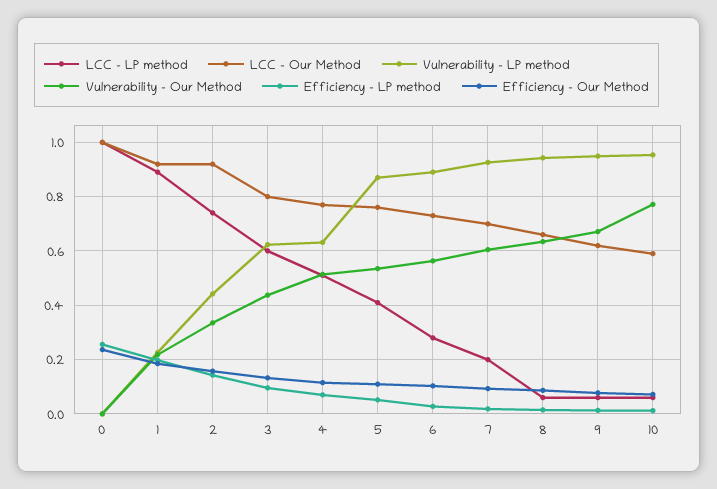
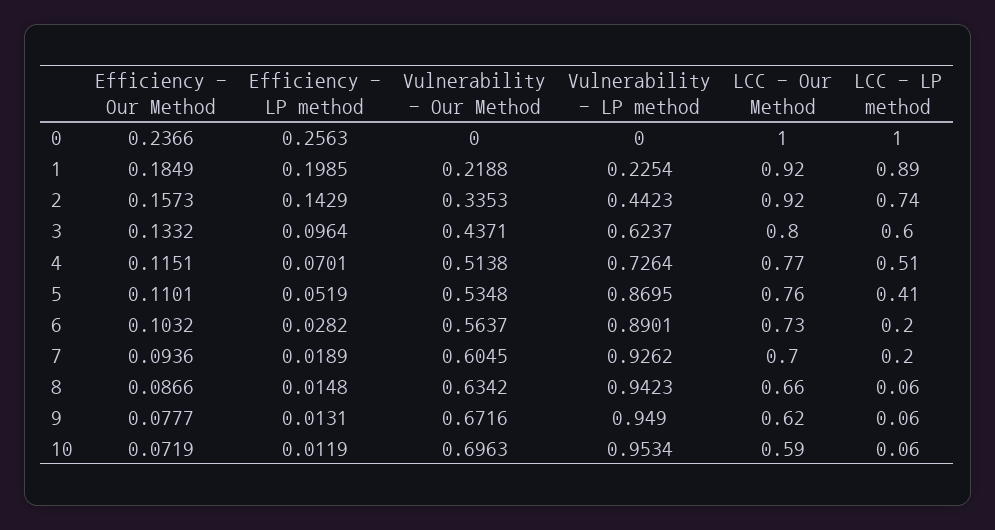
  {
    "LCC - LP method": {
      "0": 1,
      "1": 0.89,
      "2": 0.74,
      "3": 0.6,
      "4": 0.51,
      "5": 0.41,
-     "6": 0.275,
+     "6": 0.2,
      "7": 0.2,
      "8": 0.06,
      "9": 0.06,
      "10": 0.06
    },
    "LCC - Our Method": {
      "0": 1,
      "1": 0.92,
      "2": 0.92,
      "3": 0.8,
      "4": 0.77,
      "5": 0.76,
      "6": 0.73,
      "7": 0.7,
      "8": 0.66,
      "9": 0.62,
      "10": 0.59
    },
    "Vulnerability - LP method": {
      "0": 0,
      "1": 0.2254,
      "2": 0.4423,
      "3": 0.6237,
-     "4": 0.625,
+     "4": 0.7264,
      "5": 0.8695,
      "6": 0.8901,
      "7": 0.9262,
      "8": 0.9423,
      "9": 0.949,
      "10": 0.9534
    },
    "Vulnerability - Our Method": {
      "0": 0,
      "1": 0.2188,
      "2": 0.3353,
      "3": 0.4371,
      "4": 0.5138,
      "5": 0.5348,
      "6": 0.5637,
      "7": 0.6045,
      "8": 0.6342,
      "9": 0.6716,
-     "10": 0.775
+     "10": 0.6963
    },
    "Efficiency - LP method": {
      "0": 0.2563,
      "1": 0.1985,
      "2": 0.1429,
      "3": 0.0964,
      "4": 0.0701,
      "5": 0.0519,
      "6": 0.0282,
      "7": 0.0189,
      "8": 0.0148,
      "9": 0.0131,
      "10": 0.0119
    },
    "Efficiency - Our Method": {
      "0": 0.2366,
      "1": 0.1849,
      "2": 0.1573,
      "3": 0.1332,
      "4": 0.1151,
      "5": 0.1101,
      "6": 0.1032,
      "7": 0.0936,
      "8": 0.0866,
      "9": 0.0777,
      "10": 0.0719
    }
  }

